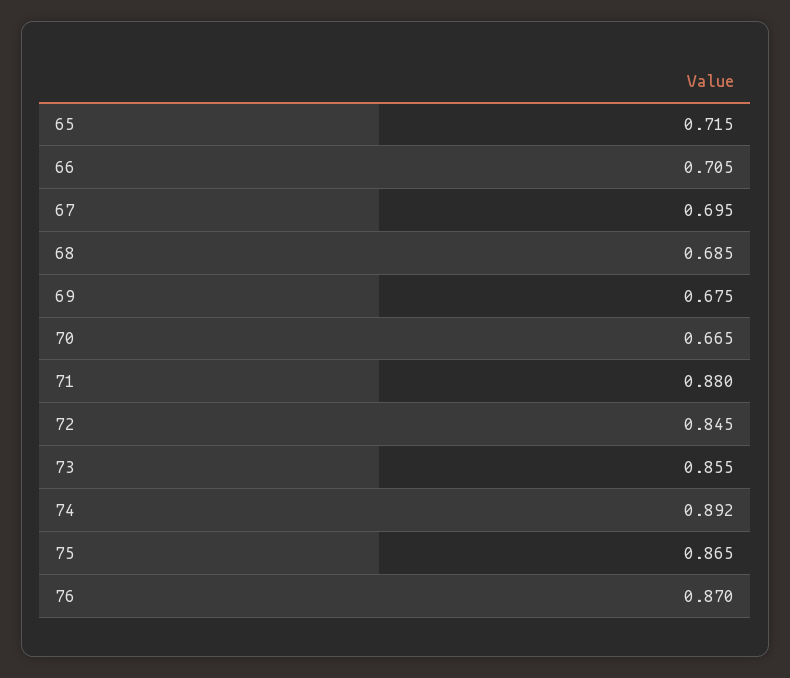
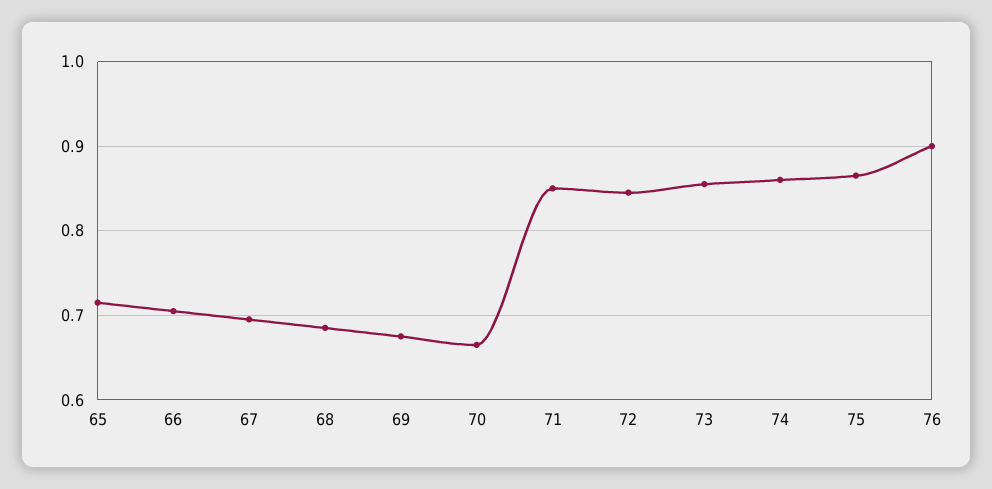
  {
    "65": 0.715,
    "66": 0.705,
    "67": 0.695,
    "68": 0.685,
    "69": 0.675,
    "70": 0.665,
-   "71": 0.88,
+   "71": 0.85,
    "72": 0.845,
    "73": 0.855,
-   "74": 0.892,
+   "74": 0.86,
    "75": 0.865,
-   "76": 0.87
+   "76": 0.9
  }

